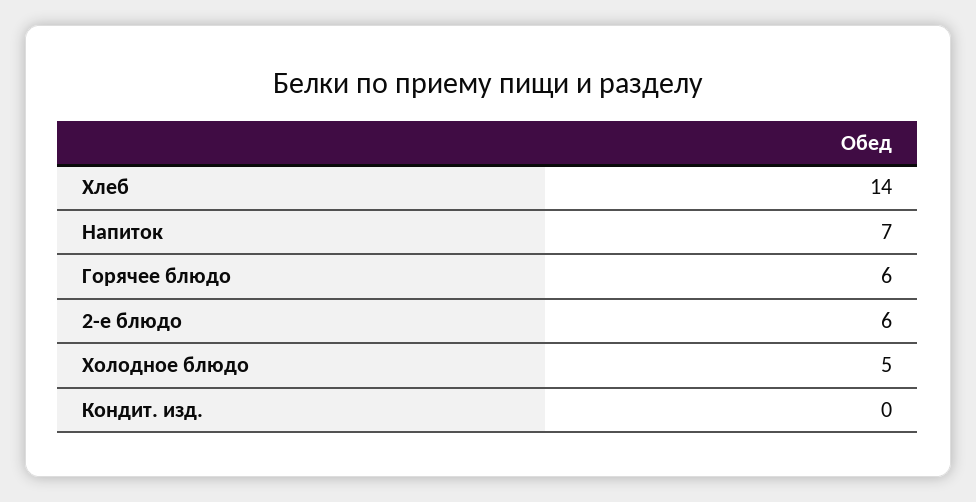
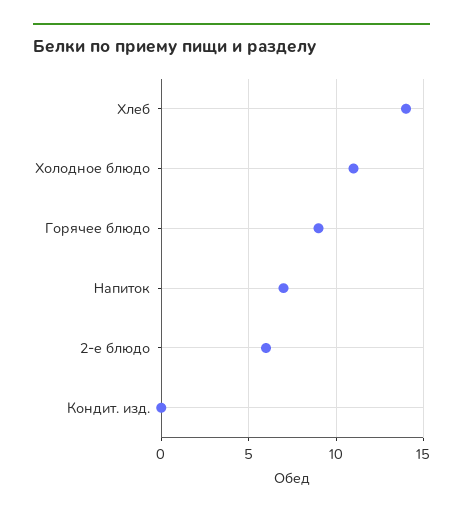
  {
    "Хлеб": 14,
    "Напиток": 7,
-   "Горячее блюдо": 6,
+   "Горячее блюдо": 9,
    "2-е блюдо": 6,
-   "Холодное блюдо": 5,
+   "Холодное блюдо": 11,
    "Кондит. изд.": 0
  }

